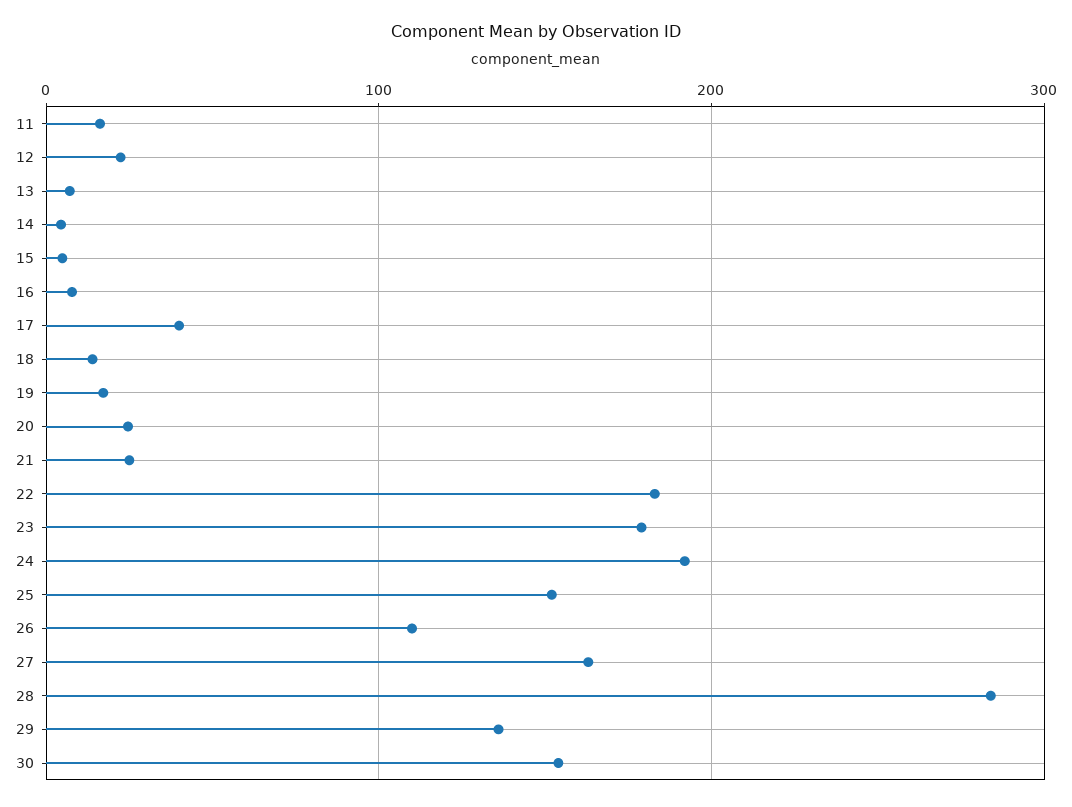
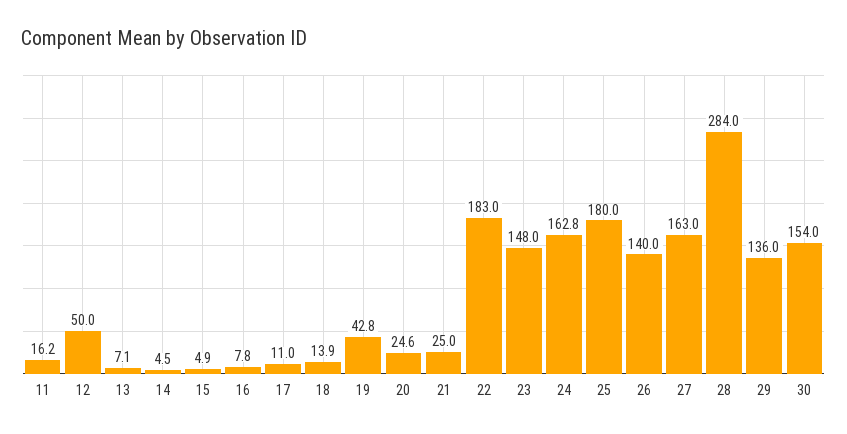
  {
    "11": 16.2,
-   "12": 20,
+   "12": 50,
    "13": 7.1,
    "14": 4.5,
    "15": 4.9,
    "16": 7.8,
-   "17": 40,
+   "17": 11,
    "18": 13.9,
-   "19": 20,
+   "19": 42.8,
    "20": 24.6,
    "21": 25,
    "22": 183,
-   "23": 180,
+   "23": 148,
-   "24": 190,
+   "24": 162.8,
-   "25": 150,
+   "25": 180,
-   "26": 110,
+   "26": 140,
    "27": 163,
    "28": 284,
    "29": 136,
    "30": 154
  }

